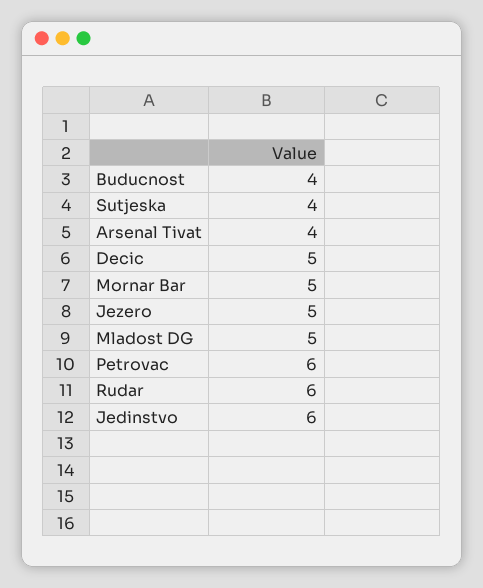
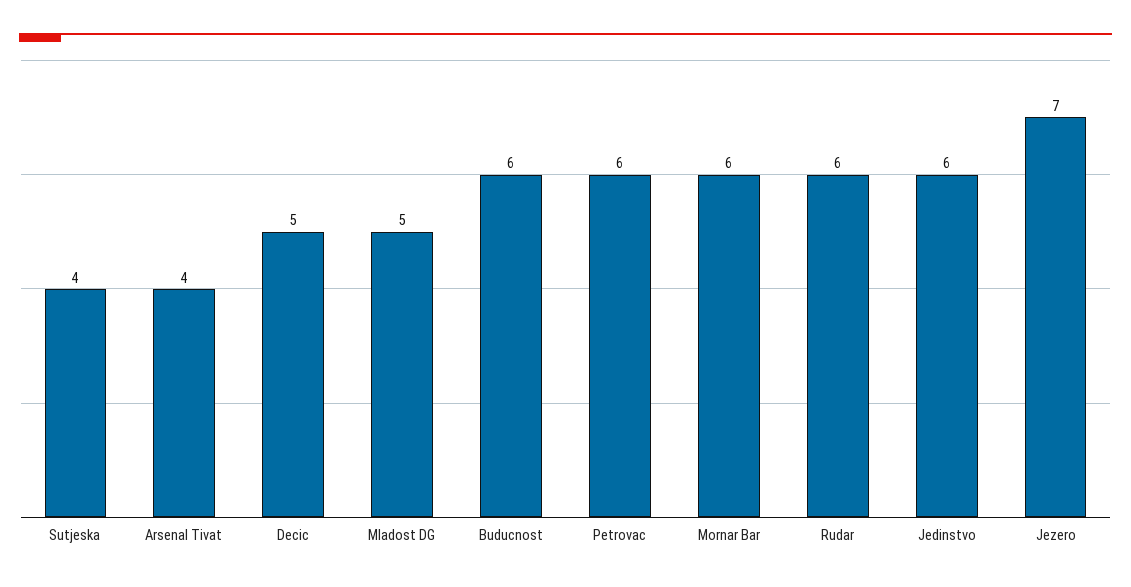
  {
-   "Buducnost": 4,
+   "Buducnost": 6,
    "Sutjeska": 4,
    "Arsenal Tivat": 4,
    "Decic": 5,
-   "Mornar Bar": 5,
+   "Mornar Bar": 6,
-   "Jezero": 5,
+   "Jezero": 7,
    "Mladost DG": 5,
    "Petrovac": 6,
    "Rudar": 6,
    "Jedinstvo": 6
  }

